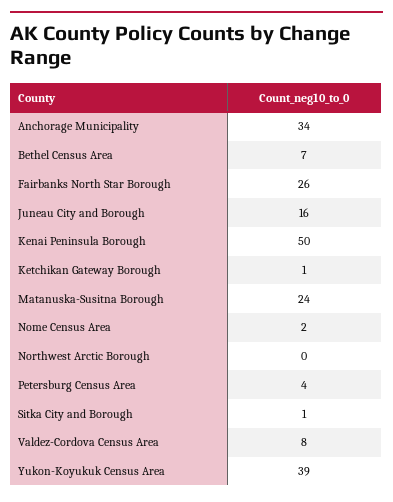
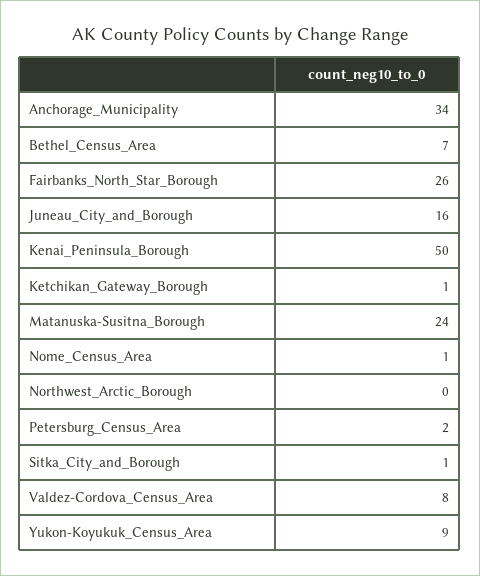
  {
    "Anchorage Municipality": 34,
    "Bethel Census Area": 7,
    "Fairbanks North Star Borough": 26,
    "Juneau City and Borough": 16,
    "Kenai Peninsula Borough": 50,
    "Ketchikan Gateway Borough": 1,
    "Matanuska-Susitna Borough": 24,
-   "Nome Census Area": 2,
+   "Nome Census Area": 1,
    "Northwest Arctic Borough": 0,
-   "Petersburg Census Area": 4,
+   "Petersburg Census Area": 2,
    "Sitka City and Borough": 1,
    "Valdez-Cordova Census Area": 8,
-   "Yukon-Koyukuk Census Area": 39
+   "Yukon-Koyukuk Census Area": 9
  }

